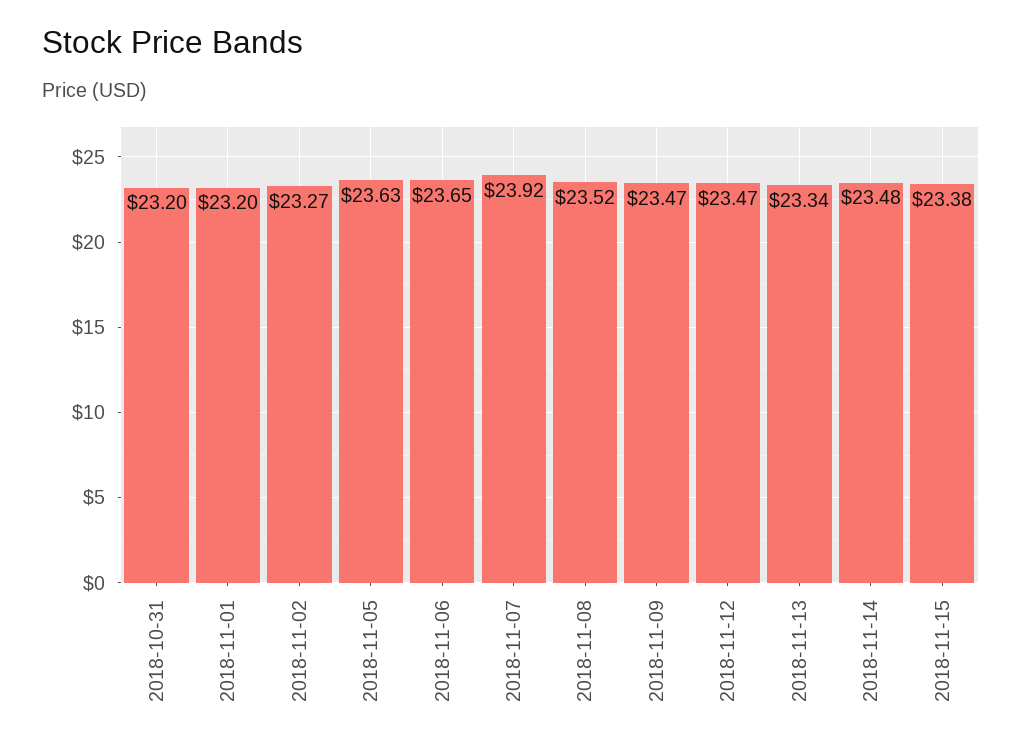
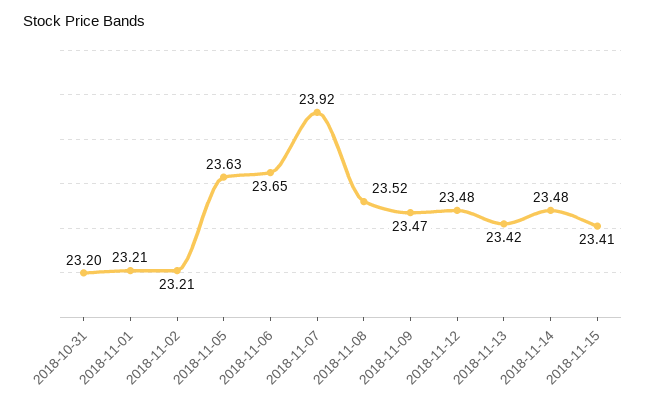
  {
    "2018-10-31": 23.2,
-   "2018-11-01": 23.2,
+   "2018-11-01": 23.21,
-   "2018-11-02": 23.27,
+   "2018-11-02": 23.21,
    "2018-11-05": 23.63,
    "2018-11-06": 23.65,
    "2018-11-07": 23.92,
    "2018-11-08": 23.52,
    "2018-11-09": 23.47,
-   "2018-11-12": 23.47,
+   "2018-11-12": 23.48,
-   "2018-11-13": 23.34,
+   "2018-11-13": 23.42,
    "2018-11-14": 23.48,
-   "2018-11-15": 23.38
+   "2018-11-15": 23.41
  }

